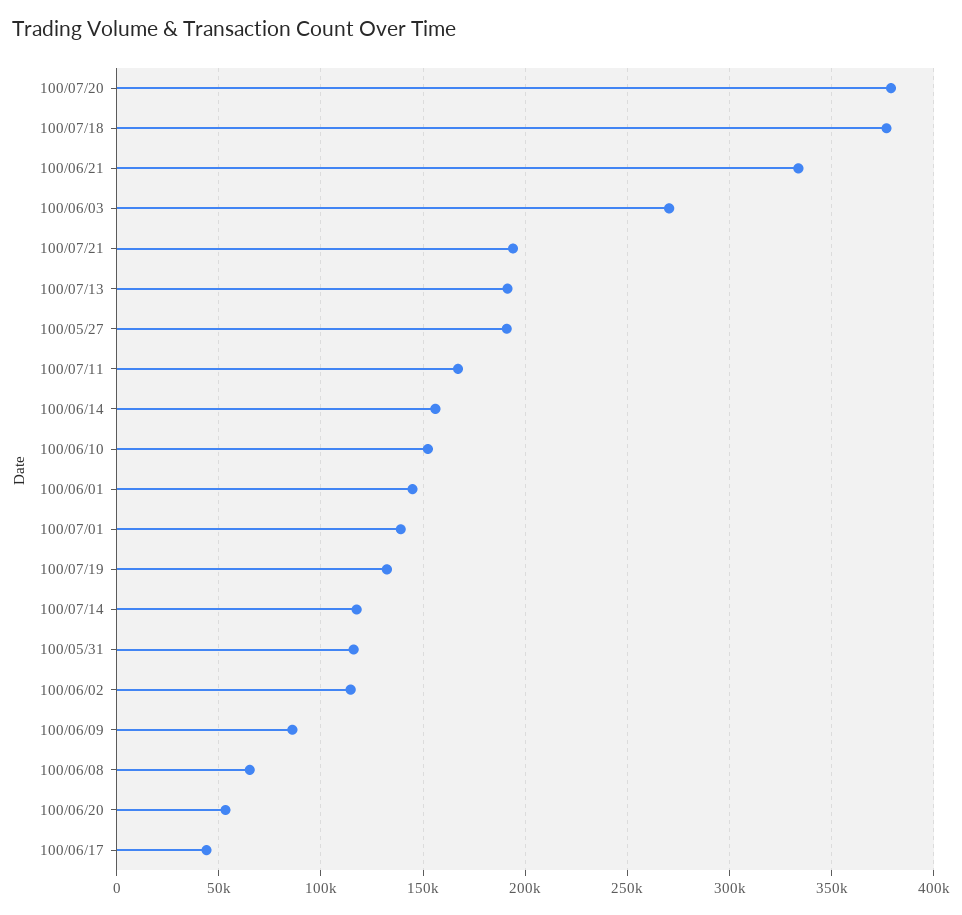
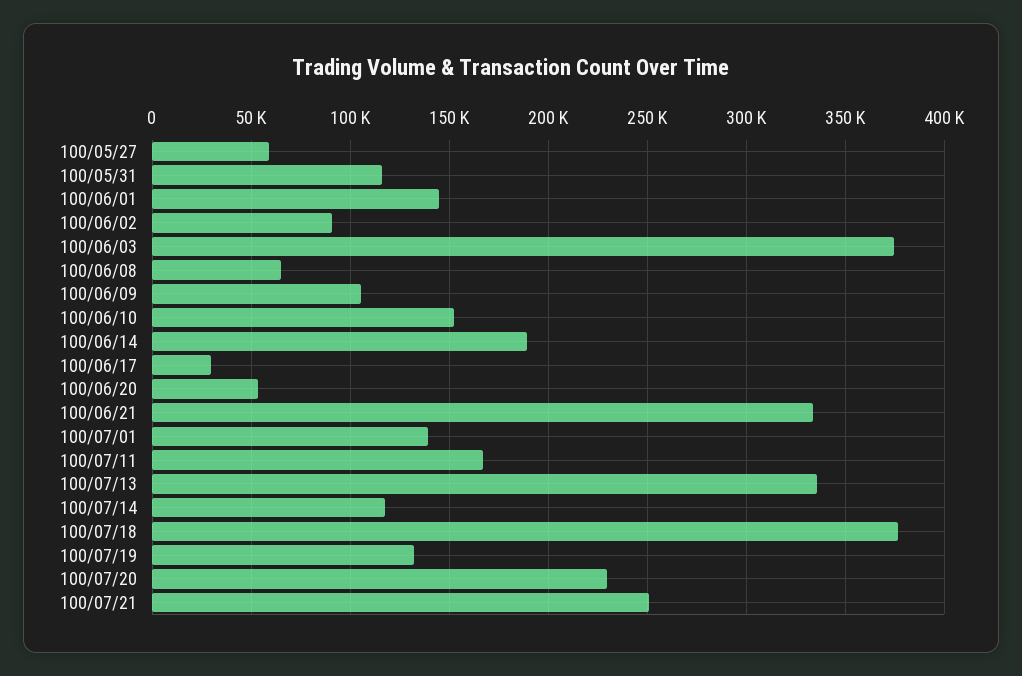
  {
-   "100/07/20": 380000,
+   "100/07/20": 230000,
    "100/07/18": 375000,
    "100/06/21": 335000,
-   "100/06/03": 270000,
+   "100/06/03": 375000,
-   "100/07/21": 195000,
+   "100/07/21": 250000,
-   "100/07/13": 190000,
+   "100/07/13": 335000,
-   "100/05/27": 190000,
+   "100/05/27": 60000,
    "100/07/11": 165000,
-   "100/06/14": 155000,
+   "100/06/14": 190000,
    "100/06/10": 150000,
    "100/06/01": 145000,
    "100/07/01": 140000,
    "100/07/19": 130000,
    "100/07/14": 115000,
    "100/05/31": 115000,
-   "100/06/02": 115000,
+   "100/06/02": 90000,
-   "100/06/09": 85000,
+   "100/06/09": 105000,
    "100/06/08": 65000,
    "100/06/20": 55000,
-   "100/06/17": 45000
+   "100/06/17": 30000
  }

